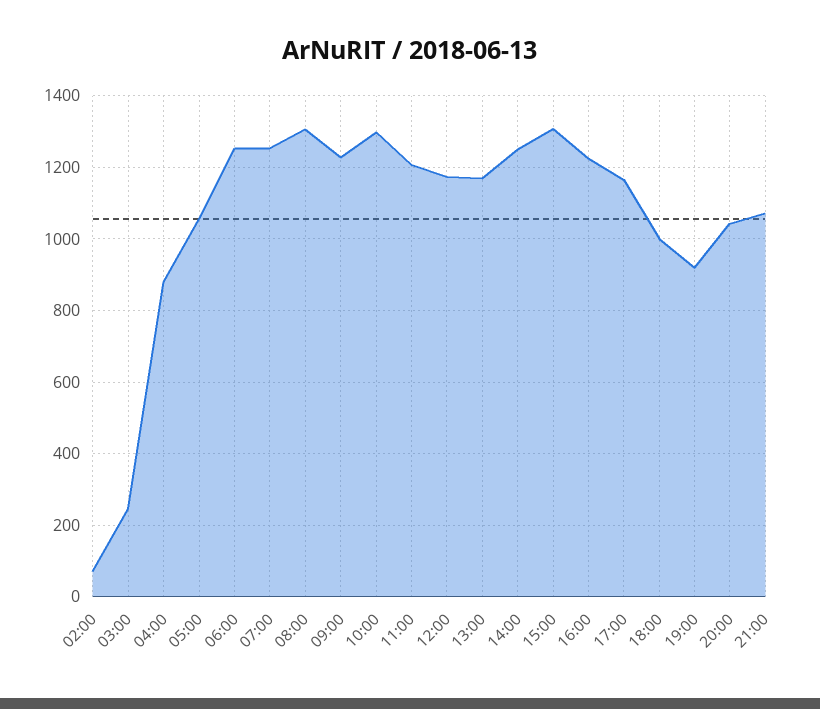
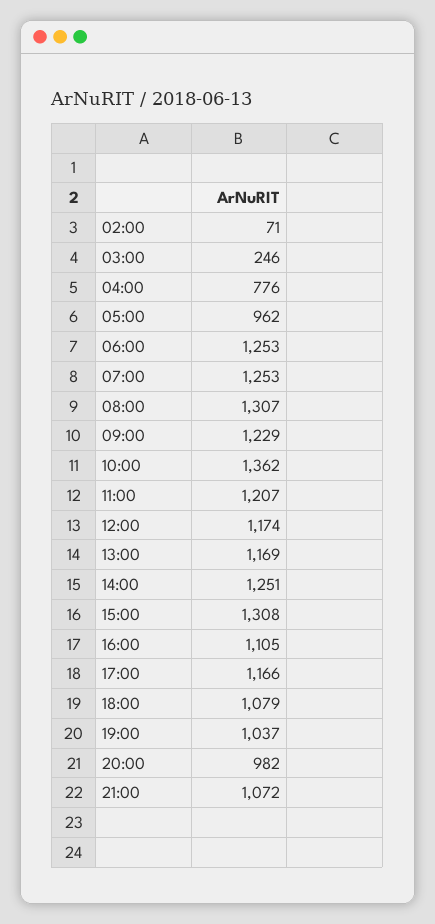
  {
    "02:00": 71,
    "03:00": 246,
-   "04:00": 880,
+   "04:00": 776,
-   "05:00": 1060,
+   "05:00": 962,
    "06:00": 1253,
    "07:00": 1253,
    "08:00": 1307,
    "09:00": 1229,
-   "10:00": 1300,
+   "10:00": 1362,
    "11:00": 1207,
    "12:00": 1174,
    "13:00": 1169,
    "14:00": 1251,
    "15:00": 1308,
-   "16:00": 1220,
+   "16:00": 1105,
    "17:00": 1166,
-   "18:00": 1000,
+   "18:00": 1079,
-   "19:00": 920,
+   "19:00": 1037,
-   "20:00": 1040,
+   "20:00": 982,
    "21:00": 1072
  }

